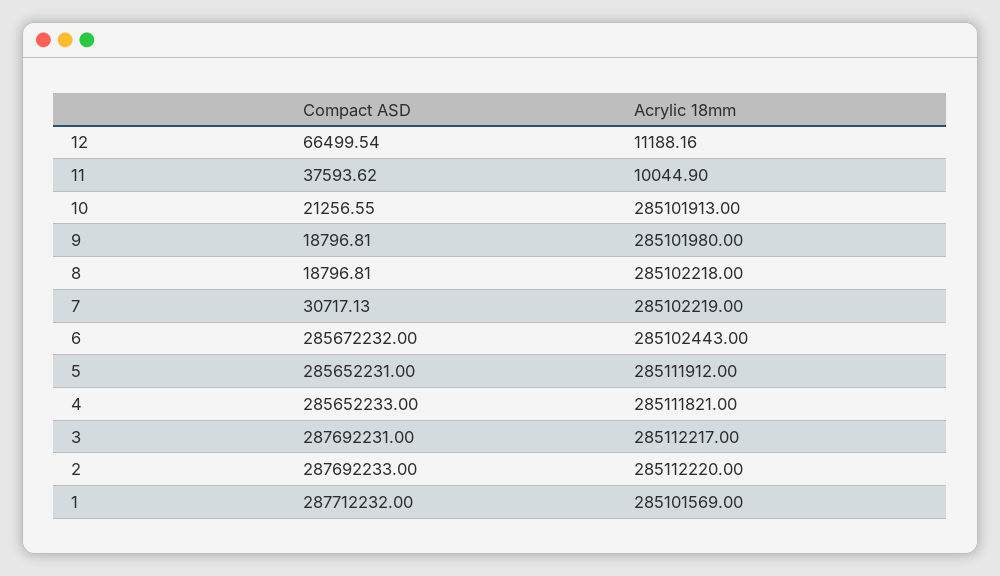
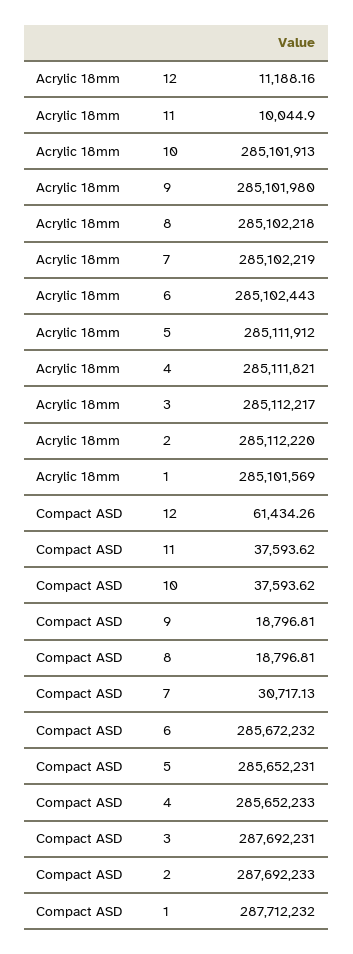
  {
    "Compact ASD": {
-     "12": 66499.54,
+     "12": 61434.26,
      "11": 37593.62,
-     "10": 21256.55,
+     "10": 37593.62,
      "9": 18796.81,
      "8": 18796.81,
      "7": 30717.13,
      "6": 285672232,
      "5": 285652231,
      "4": 285652233,
      "3": 287692231,
      "2": 287692233,
      "1": 287712232
    },
    "Acrylic 18mm": {
      "12": 11188.16,
      "11": 10044.9,
      "10": 285101913,
      "9": 285101980,
      "8": 285102218,
      "7": 285102219,
      "6": 285102443,
      "5": 285111912,
      "4": 285111821,
      "3": 285112217,
      "2": 285112220,
      "1": 285101569
    }
  }

